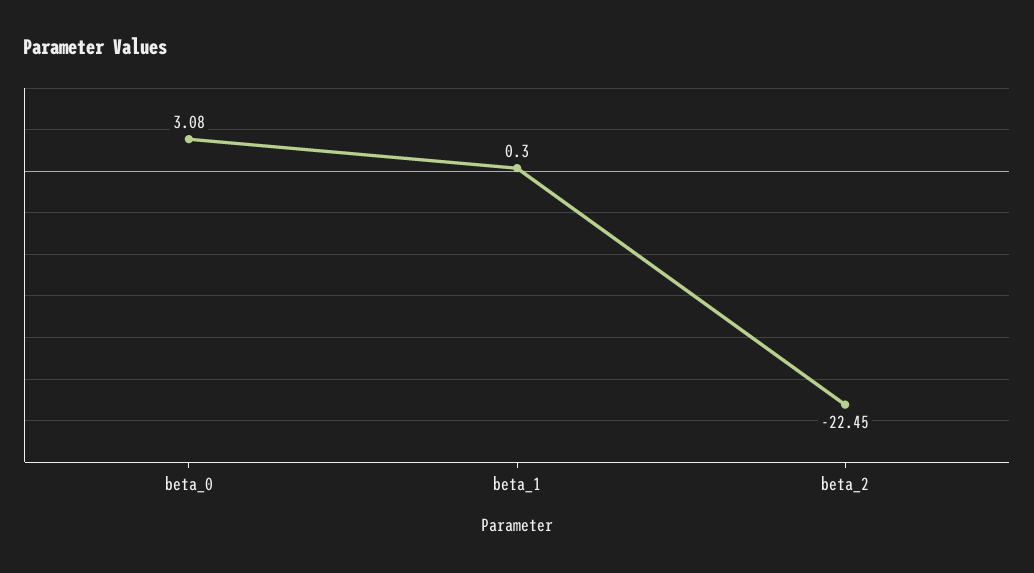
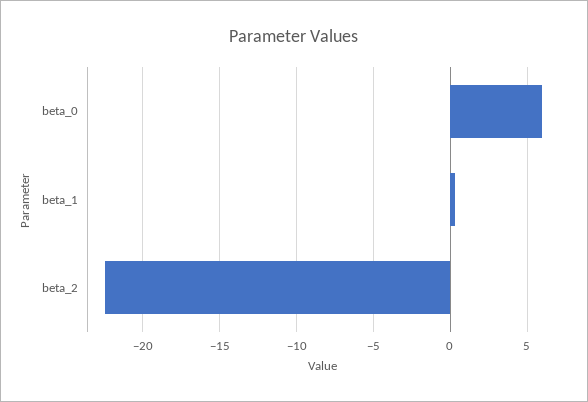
  {
-   "beta_0": 3.08,
+   "beta_0": 6,
    "beta_1": 0.3,
    "beta_2": -22.45
  }

